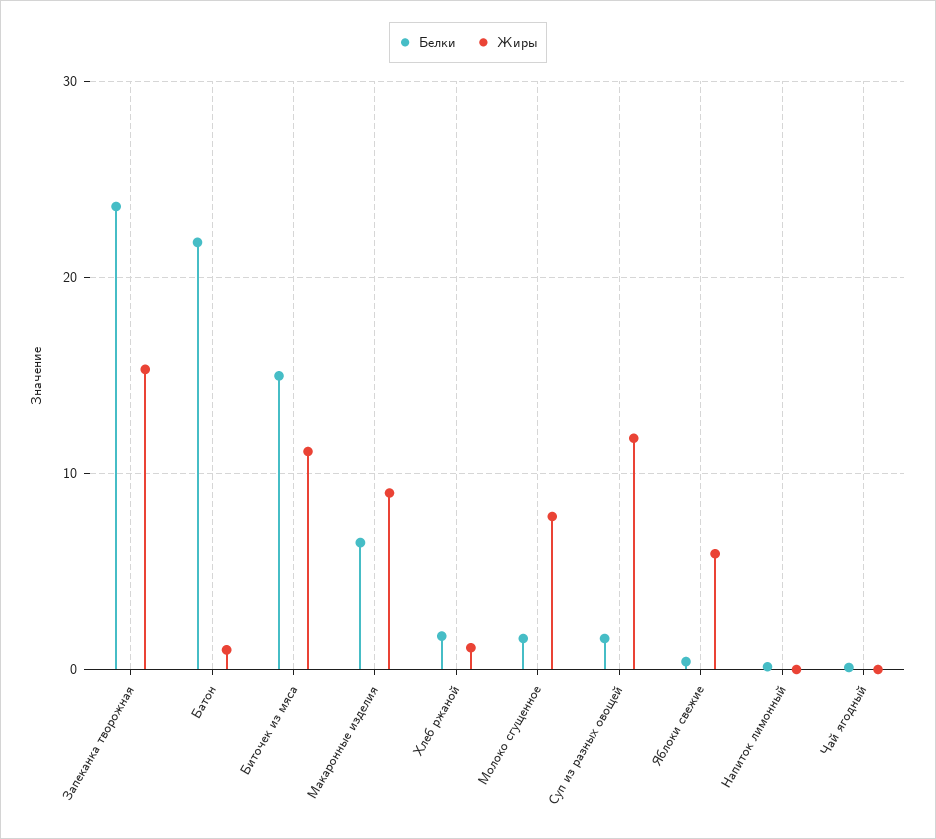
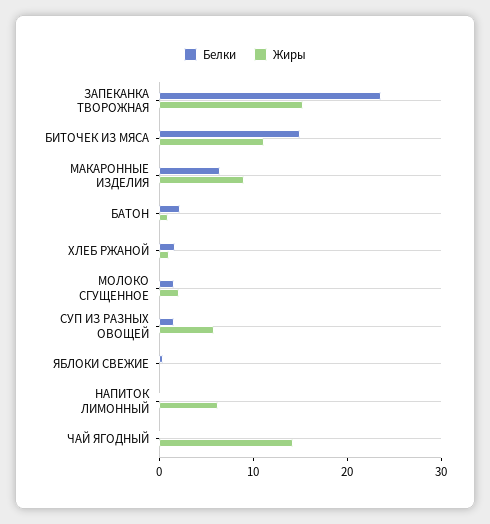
  {
    "Белки": {
      "Запеканка творожная": 24,
-     "Батон": 22,
+     "Батон": 2,
      "Биточек из мяса": 15,
      "Макаронные изделия": 6,
      "Хлеб ржаной": 2,
      "Молоко сгущенное": 2,
      "Суп из разных овощей": 2,
      "Яблоки свежие": 0,
      "Напиток лимонный": 0,
      "Чай ягодный": 0
    },
    "Жиры": {
      "Запеканка творожная": 15,
      "Батон": 1,
      "Биточек из мяса": 11,
      "Макаронные изделия": 9,
      "Хлеб ржаной": 1,
-     "Молоко сгущенное": 8,
+     "Молоко сгущенное": 2,
-     "Суп из разных овощей": 12,
+     "Суп из разных овощей": 6,
-     "Яблоки свежие": 6,
+     "Яблоки свежие": 0,
-     "Напиток лимонный": 0,
+     "Напиток лимонный": 6,
-     "Чай ягодный": 0
+     "Чай ягодный": 14
    }
  }

